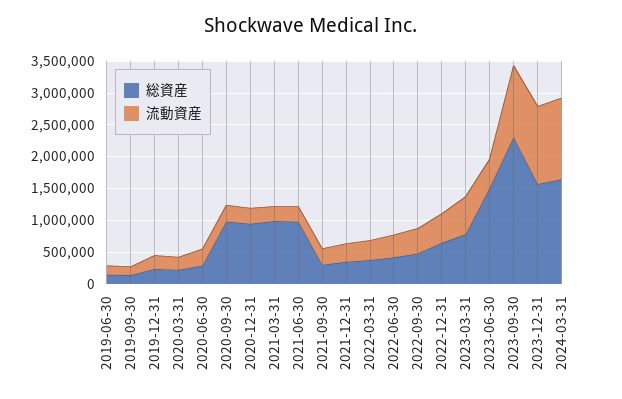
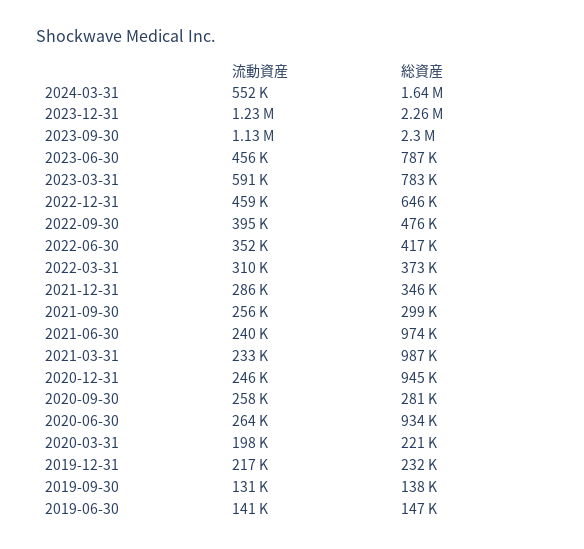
  {
    "総資産": {
      "2019-06-30": 147000,
      "2019-09-30": 138000,
      "2019-12-31": 232000,
      "2020-03-31": 221000,
-     "2020-06-30": 250000,
+     "2020-06-30": 934000,
-     "2020-09-30": 1000000,
+     "2020-09-30": 281000,
      "2020-12-31": 945000,
      "2021-03-31": 987000,
      "2021-06-30": 974000,
      "2021-09-30": 299000,
      "2021-12-31": 346000,
      "2022-03-31": 373000,
      "2022-06-30": 417000,
      "2022-09-30": 476000,
      "2022-12-31": 646000,
      "2023-03-31": 783000,
-     "2023-06-30": 1500000,
+     "2023-06-30": 787000,
      "2023-09-30": 2300000,
-     "2023-12-31": 1500000,
+     "2023-12-31": 2260000,
      "2024-03-31": 1640000
    },
    "流動資産": {
      "2019-06-30": 141000,
      "2019-09-30": 131000,
      "2019-12-31": 217000,
      "2020-03-31": 198000,
      "2020-06-30": 264000,
      "2020-09-30": 258000,
      "2020-12-31": 246000,
      "2021-03-31": 233000,
      "2021-06-30": 240000,
      "2021-09-30": 256000,
      "2021-12-31": 286000,
      "2022-03-31": 310000,
      "2022-06-30": 352000,
      "2022-09-30": 395000,
      "2022-12-31": 459000,
      "2023-03-31": 591000,
      "2023-06-30": 456000,
      "2023-09-30": 1130000,
      "2023-12-31": 1230000,
-     "2024-03-31": 1250000
+     "2024-03-31": 552000
    }
  }

